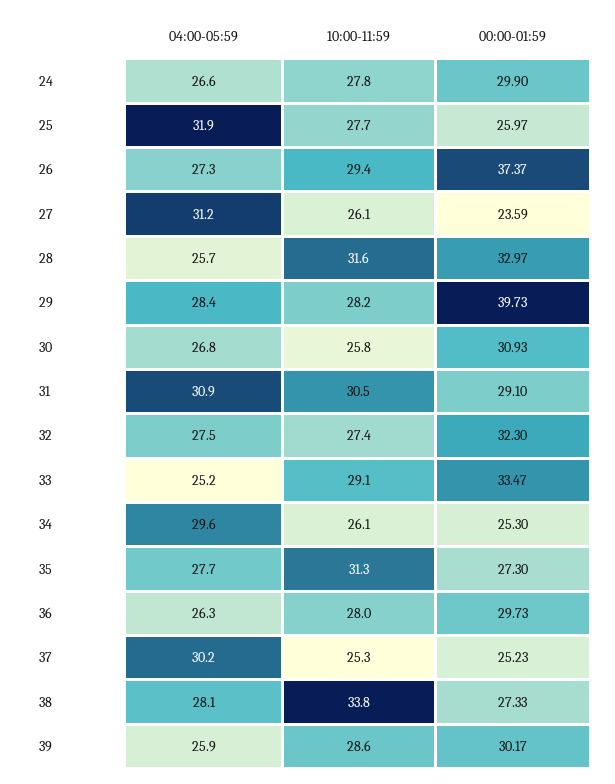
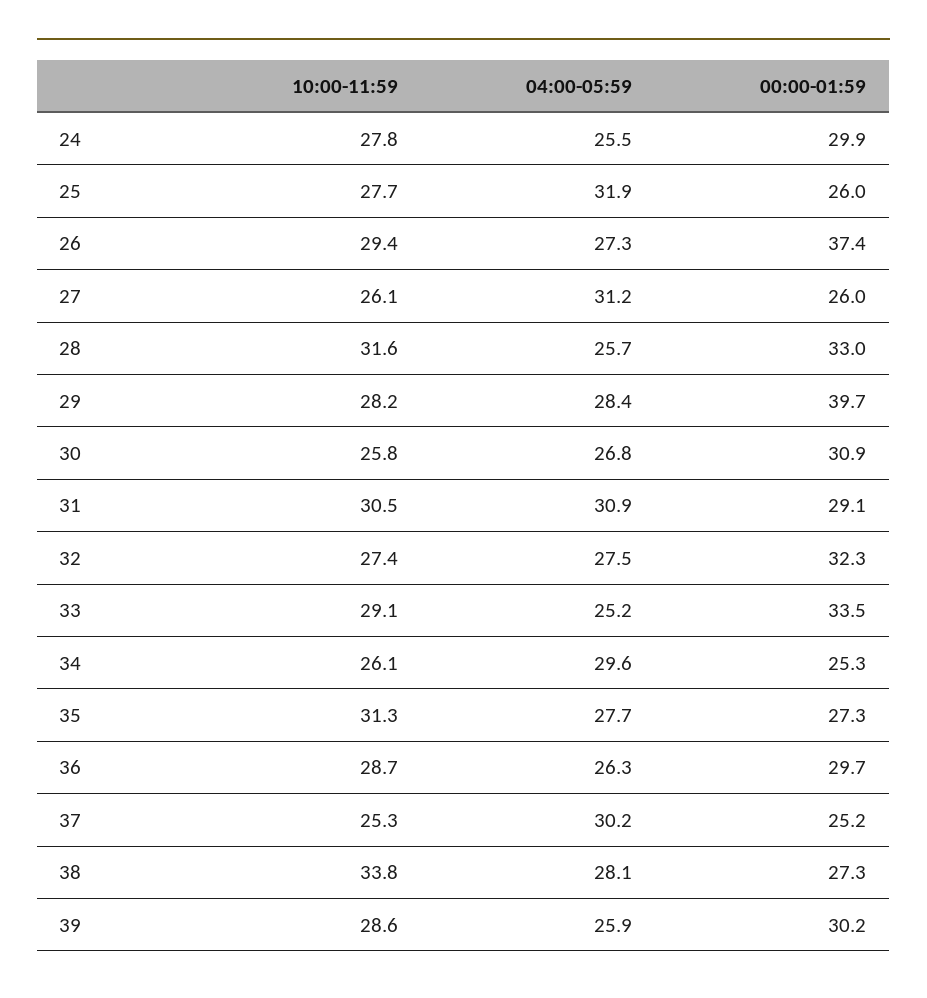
  {
    "04:00-05:59": {
-     "24": 26.6,
+     "24": 25.5,
      "25": 31.9,
      "26": 27.3,
      "27": 31.2,
      "28": 25.7,
      "29": 28.4,
      "30": 26.8,
      "31": 30.9,
      "32": 27.5,
      "33": 25.2,
      "34": 29.6,
      "35": 27.7,
      "36": 26.3,
      "37": 30.2,
      "38": 28.1,
      "39": 25.9
    },
    "10:00-11:59": {
      "24": 27.8,
      "25": 27.7,
      "26": 29.4,
      "27": 26.1,
      "28": 31.6,
      "29": 28.2,
      "30": 25.8,
      "31": 30.5,
      "32": 27.4,
      "33": 29.1,
      "34": 26.1,
      "35": 31.3,
-     "36": 28,
+     "36": 28.7,
      "37": 25.3,
      "38": 33.8,
      "39": 28.6
    },
    "00:00-01:59": {
      "24": 29.9,
      "25": 25.97,
      "26": 37.37,
-     "27": 23.59,
+     "27": 26,
      "28": 32.97,
      "29": 39.73,
      "30": 30.93,
      "31": 29.1,
      "32": 32.3,
      "33": 33.47,
      "34": 25.3,
      "35": 27.3,
      "36": 29.73,
      "37": 25.23,
      "38": 27.33,
      "39": 30.17
    }
  }

